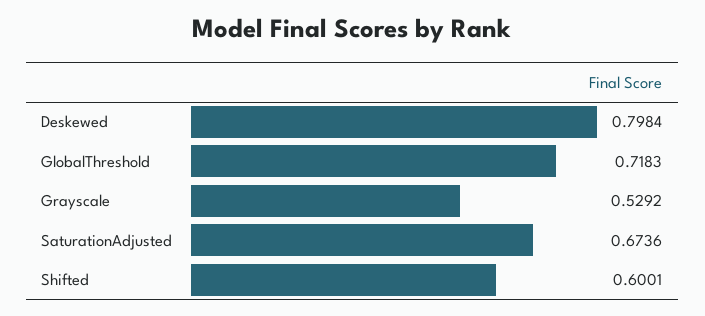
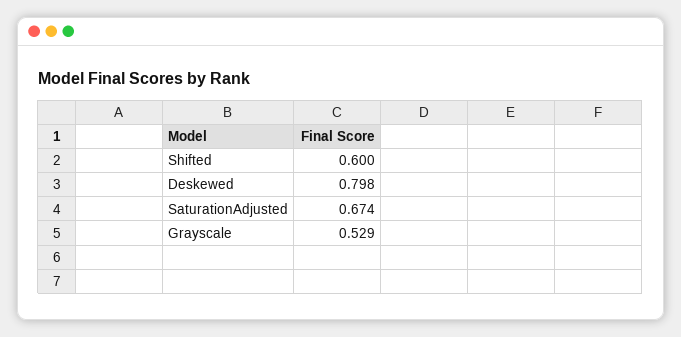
  {
    "Deskewed": 0.7984,
-   "GlobalThreshold": 0.7183,
    "Grayscale": 0.5292,
    "SaturationAdjusted": 0.6736,
    "Shifted": 0.6001
  }

